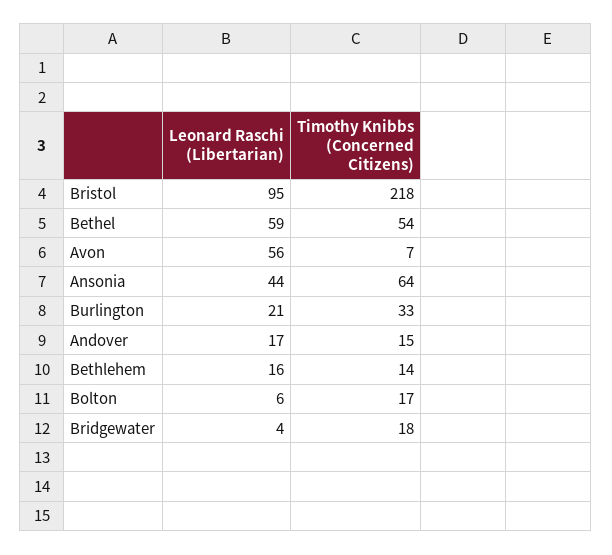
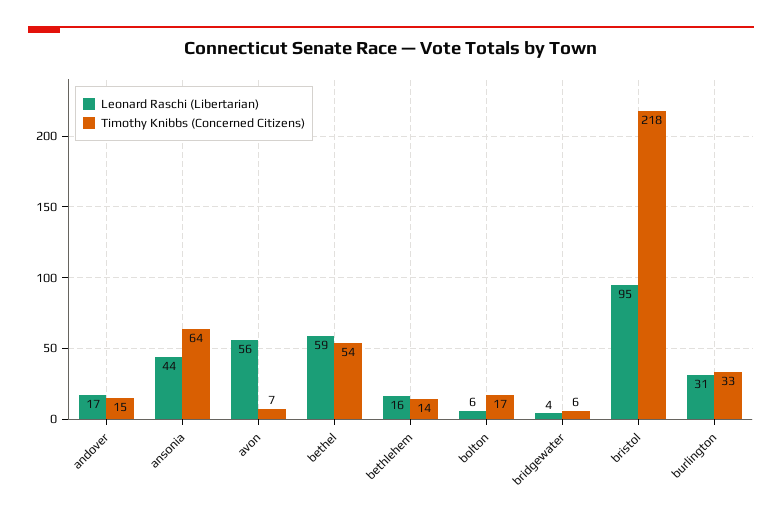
  {
    "Leonard Raschi (Libertarian)": {
      "Bristol": 95,
      "Bethel": 59,
      "Avon": 56,
      "Ansonia": 44,
-     "Burlington": 21,
+     "Burlington": 31,
      "Andover": 17,
      "Bethlehem": 16,
      "Bolton": 6,
      "Bridgewater": 4
    },
    "Timothy Knibbs (Concerned Citizens)": {
      "Bristol": 218,
      "Bethel": 54,
      "Avon": 7,
      "Ansonia": 64,
      "Burlington": 33,
      "Andover": 15,
      "Bethlehem": 14,
      "Bolton": 17,
-     "Bridgewater": 18
+     "Bridgewater": 6
    }
  }

